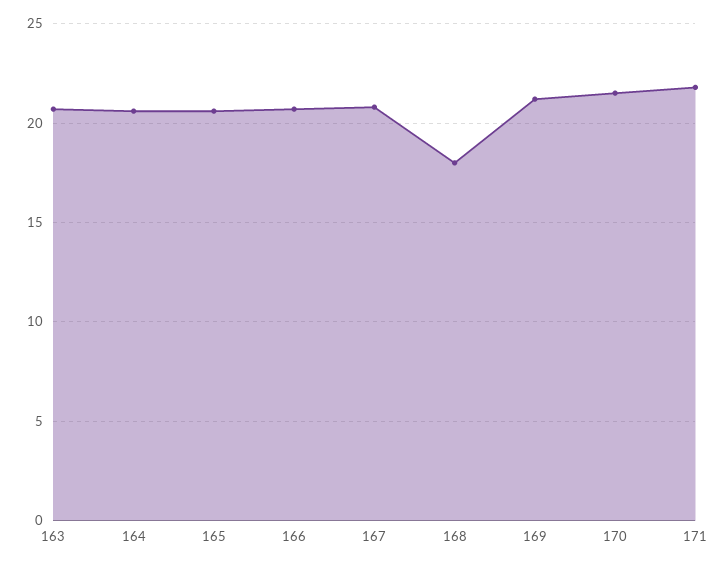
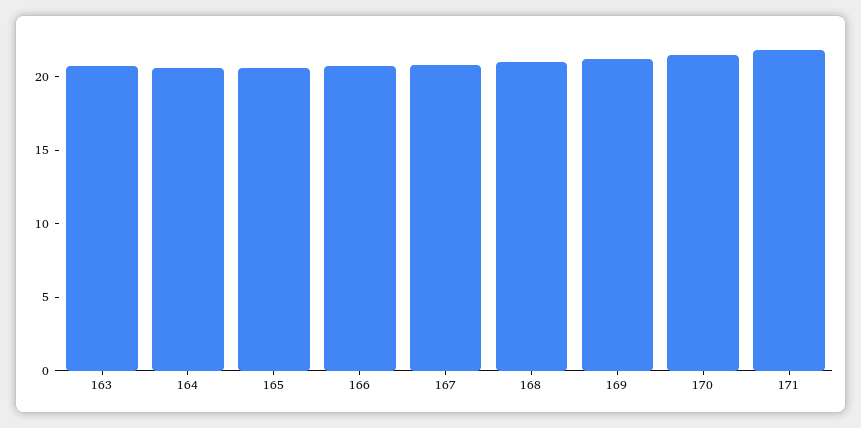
  {
    "163": 20.5,
    "164": 20.5,
    "165": 20.5,
    "166": 20.5,
    "167": 21,
-   "168": 18,
+   "168": 21,
    "169": 21,
    "170": 21.5,
    "171": 22
  }

